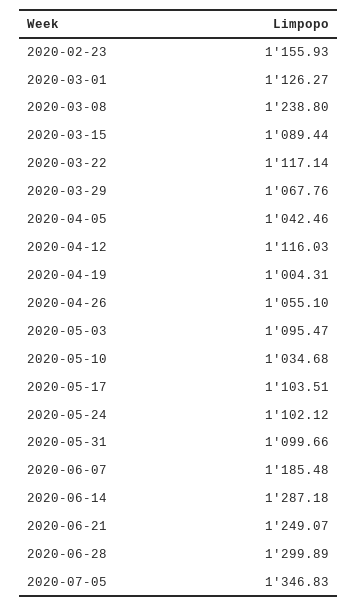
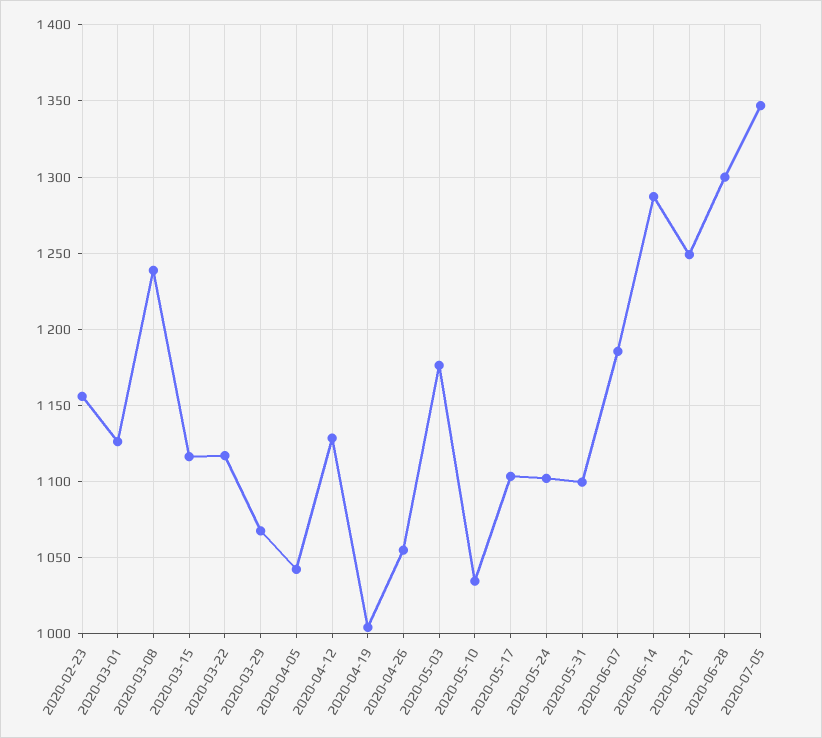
  {
    "2020-02-23": 1155.93,
    "2020-03-01": 1126.27,
    "2020-03-08": 1238.8,
-   "2020-03-15": 1089.44,
+   "2020-03-15": 1115,
    "2020-03-22": 1117.14,
    "2020-03-29": 1067.76,
    "2020-04-05": 1042.46,
-   "2020-04-12": 1116.03,
+   "2020-04-12": 1130,
    "2020-04-19": 1004.31,
    "2020-04-26": 1055.1,
-   "2020-05-03": 1095.47,
+   "2020-05-03": 1175,
    "2020-05-10": 1034.68,
    "2020-05-17": 1103.51,
    "2020-05-24": 1102.12,
    "2020-05-31": 1099.66,
    "2020-06-07": 1185.48,
    "2020-06-14": 1287.18,
    "2020-06-21": 1249.07,
    "2020-06-28": 1299.89,
    "2020-07-05": 1346.83
  }

